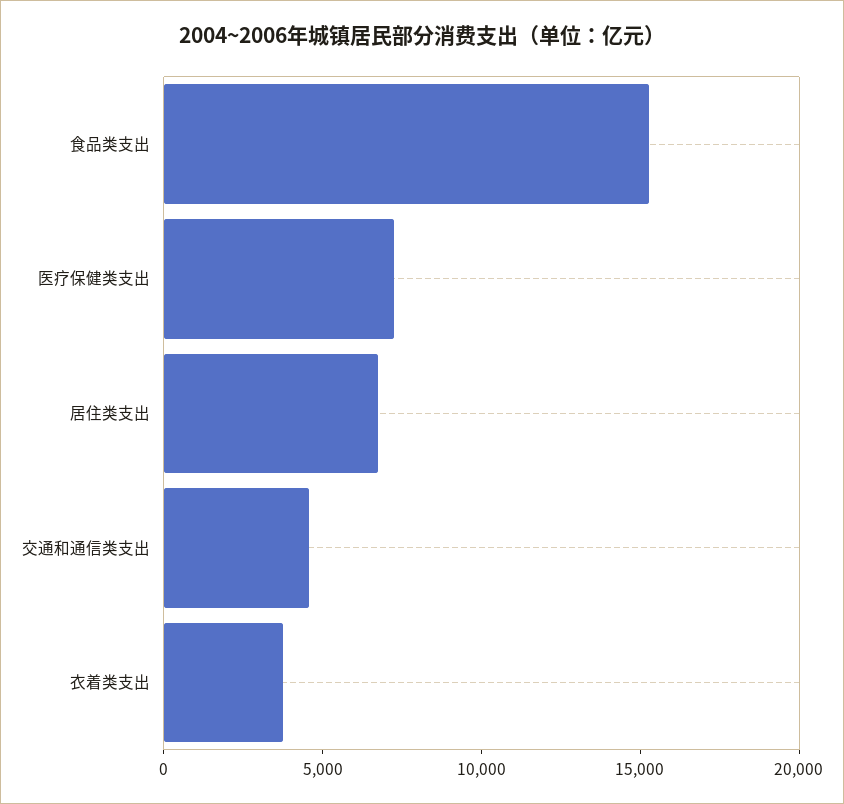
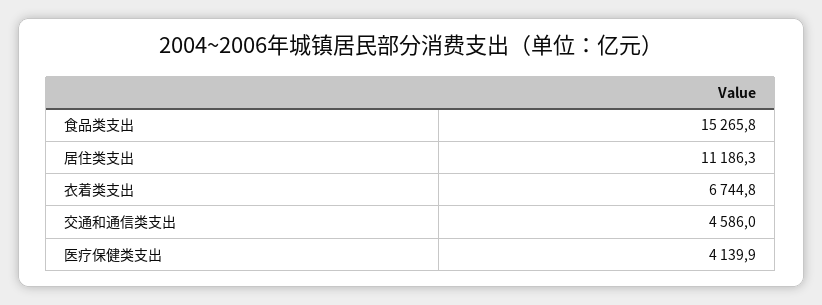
  {
    "食品类支出": 15265.8,
-   "医疗保健类支出": 7000,
+   "医疗保健类支出": 4139.9,
-   "居住类支出": 7000,
+   "居住类支出": 11186.3,
    "交通和通信类支出": 4586,
-   "衣着类支出": 4000
+   "衣着类支出": 6744.8
  }

